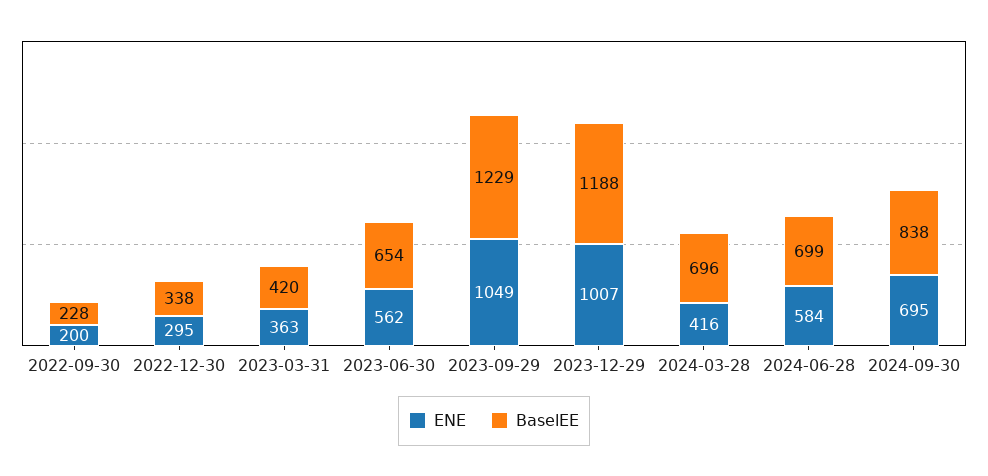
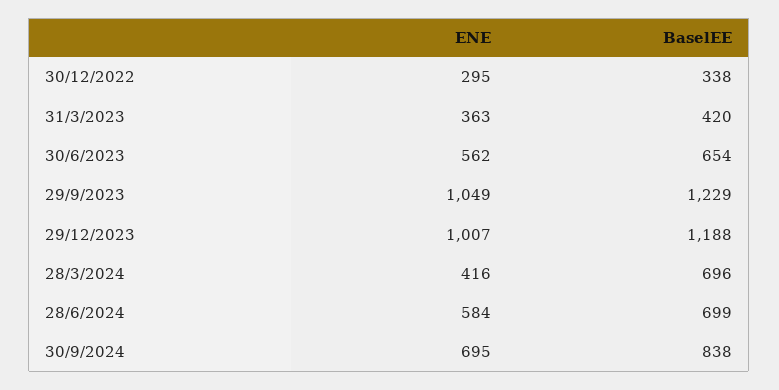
  {
    "ENE": {
-     "2022-09-30": 200,
      "2022-12-30": 295,
      "2023-03-31": 363,
      "2023-06-30": 562,
      "2023-09-29": 1049,
      "2023-12-29": 1007,
      "2024-03-28": 416,
      "2024-06-28": 584,
      "2024-09-30": 695
    },
    "BaselEE": {
-     "2022-09-30": 228,
      "2022-12-30": 338,
      "2023-03-31": 420,
      "2023-06-30": 654,
      "2023-09-29": 1229,
      "2023-12-29": 1188,
      "2024-03-28": 696,
      "2024-06-28": 699,
      "2024-09-30": 838
    }
  }

